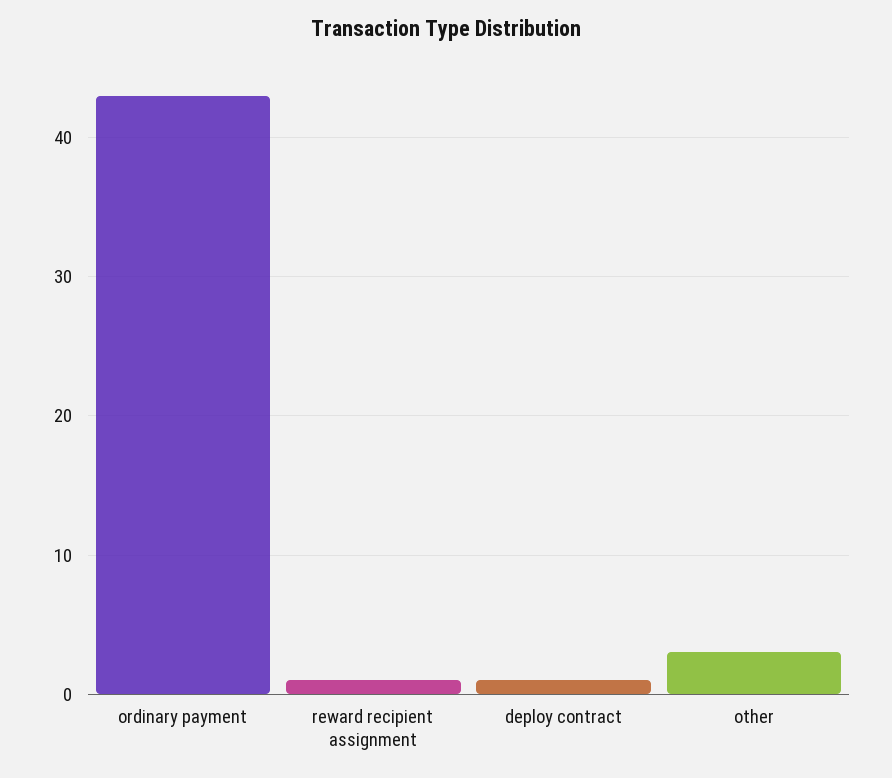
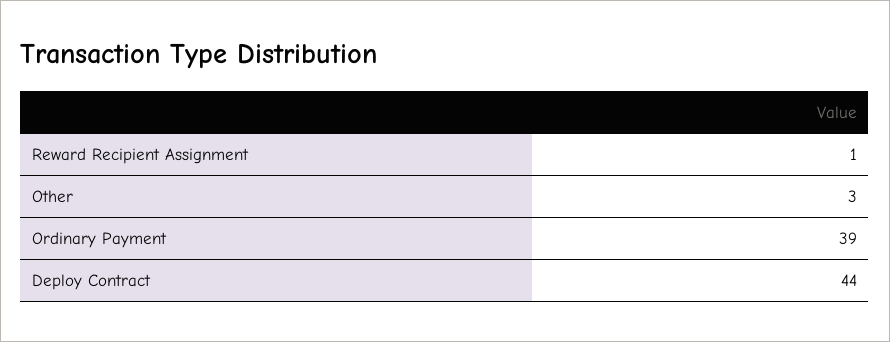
  {
-   "ordinary payment": 43,
+   "ordinary payment": 39,
    "reward recipient assignment": 1,
-   "deploy contract": 1,
+   "deploy contract": 44,
    "other": 3
  }

